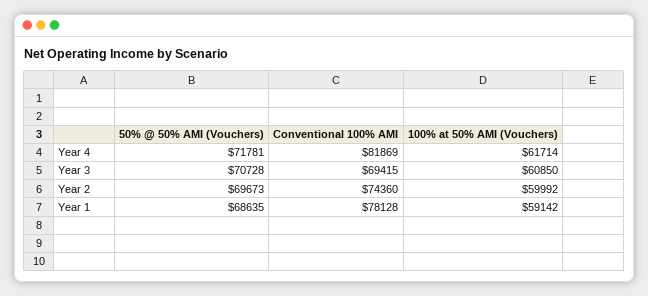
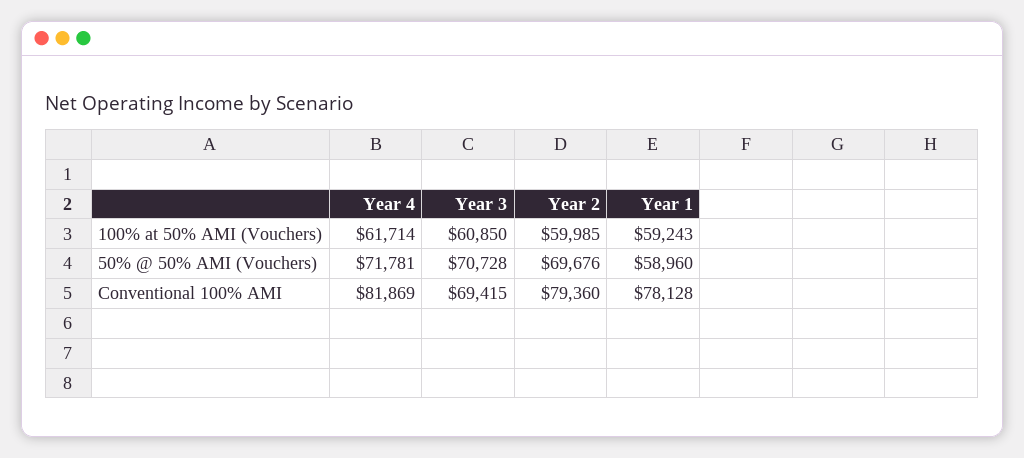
  {
    "50% @ 50% AMI (Vouchers)": {
      "Year 4": 71781,
      "Year 3": 70728,
-     "Year 2": 69673,
+     "Year 2": 69676,
-     "Year 1": 68635
+     "Year 1": 58960
    },
    "Conventional 100% AMI": {
      "Year 4": 81869,
      "Year 3": 69415,
-     "Year 2": 74360,
+     "Year 2": 79360,
      "Year 1": 78128
    },
    "100% at 50% AMI (Vouchers)": {
      "Year 4": 61714,
      "Year 3": 60850,
-     "Year 2": 59992,
+     "Year 2": 59985,
-     "Year 1": 59142
+     "Year 1": 59243
    }
  }

